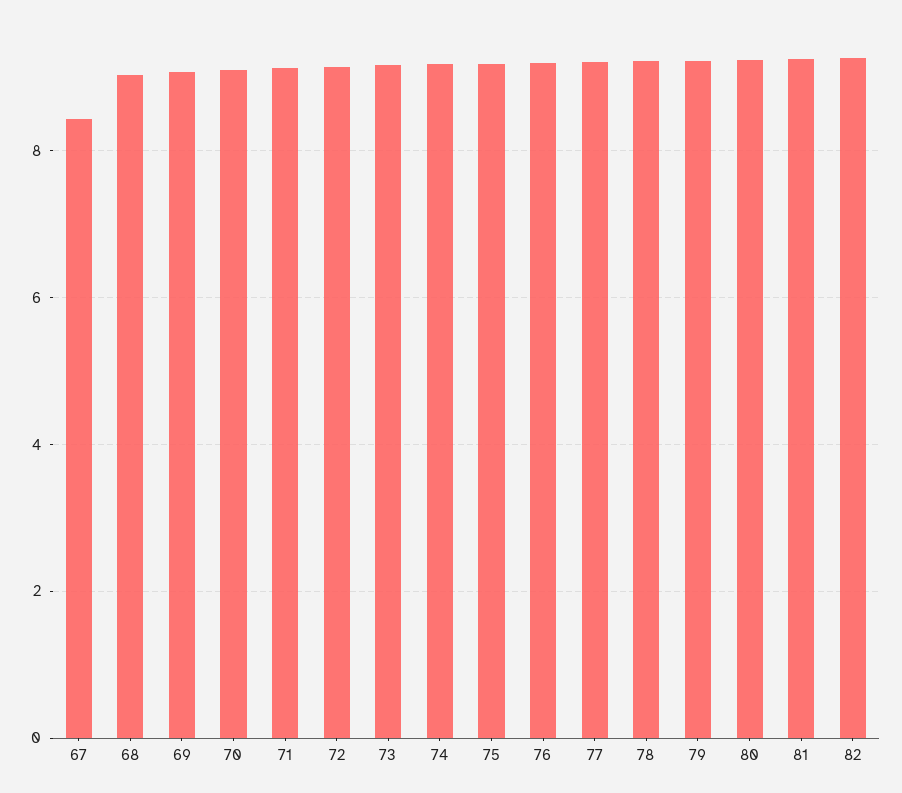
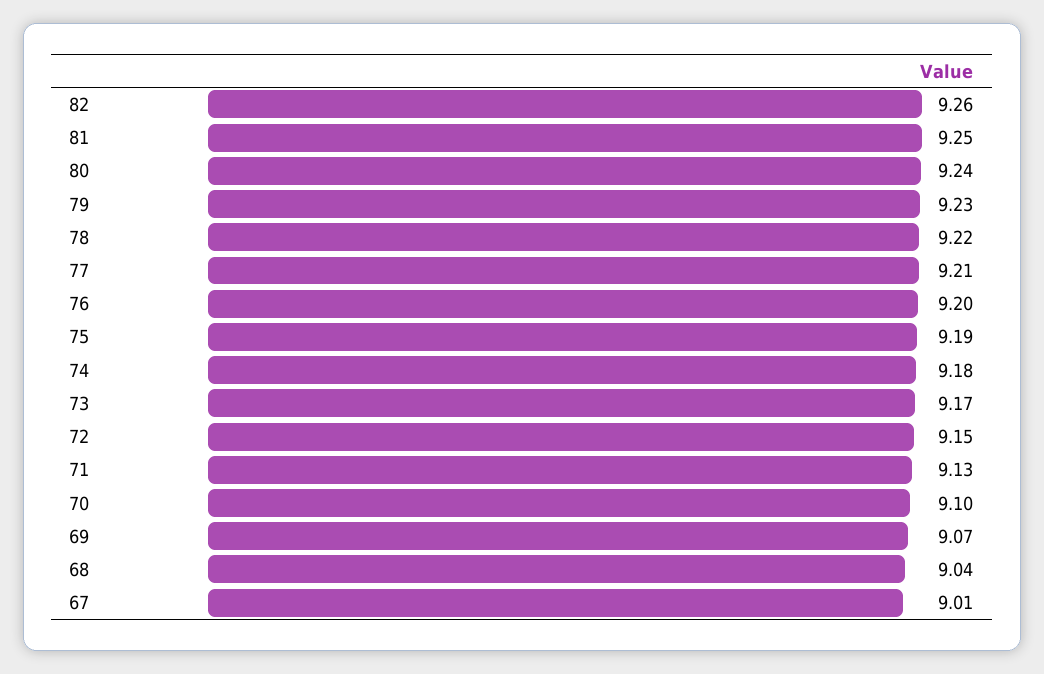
  {
-   "67": 8.4,
+   "67": 9.01,
    "68": 9.04,
    "69": 9.07,
    "70": 9.1,
    "71": 9.13,
    "72": 9.15,
    "73": 9.17,
    "74": 9.18,
    "75": 9.19,
    "76": 9.2,
    "77": 9.21,
    "78": 9.22,
    "79": 9.23,
    "80": 9.24,
    "81": 9.25,
    "82": 9.26
  }

